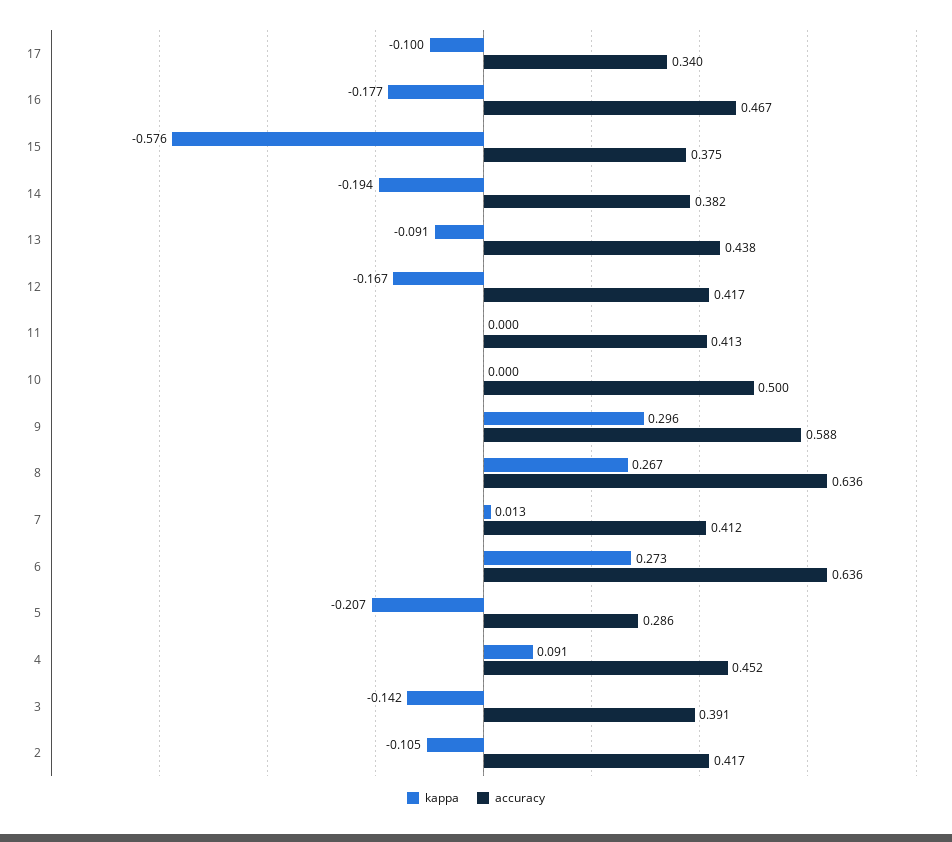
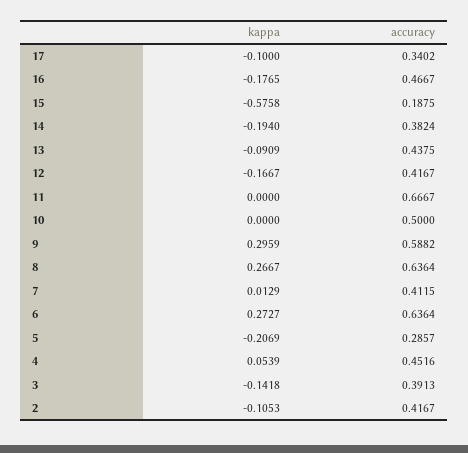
  {
    "kappa": {
      "17": -0.1,
      "16": -0.1765,
      "15": -0.5758,
      "14": -0.194,
      "13": -0.0909,
      "12": -0.1667,
      "11": 0,
      "10": 0,
      "9": 0.2959,
      "8": 0.2667,
      "7": 0.0129,
      "6": 0.2727,
      "5": -0.2069,
-     "4": 0.091,
+     "4": 0.0539,
      "3": -0.1418,
      "2": -0.1053
    },
    "accuracy": {
      "17": 0.3402,
      "16": 0.4667,
-     "15": 0.375,
+     "15": 0.1875,
      "14": 0.3824,
      "13": 0.4375,
      "12": 0.4167,
-     "11": 0.413,
+     "11": 0.6667,
      "10": 0.5,
      "9": 0.5882,
      "8": 0.6364,
      "7": 0.4115,
      "6": 0.6364,
      "5": 0.2857,
      "4": 0.4516,
      "3": 0.3913,
      "2": 0.4167
    }
  }

